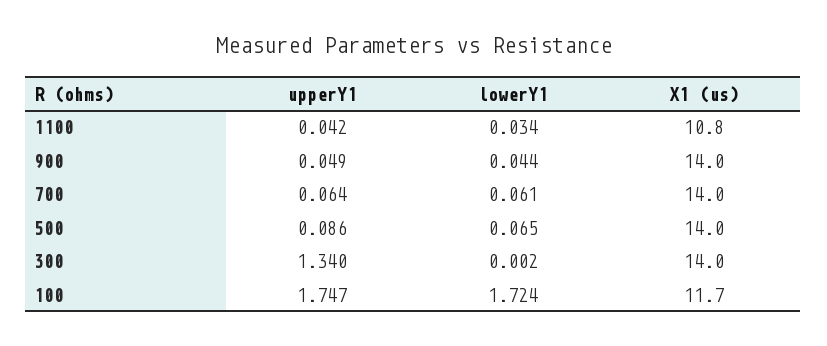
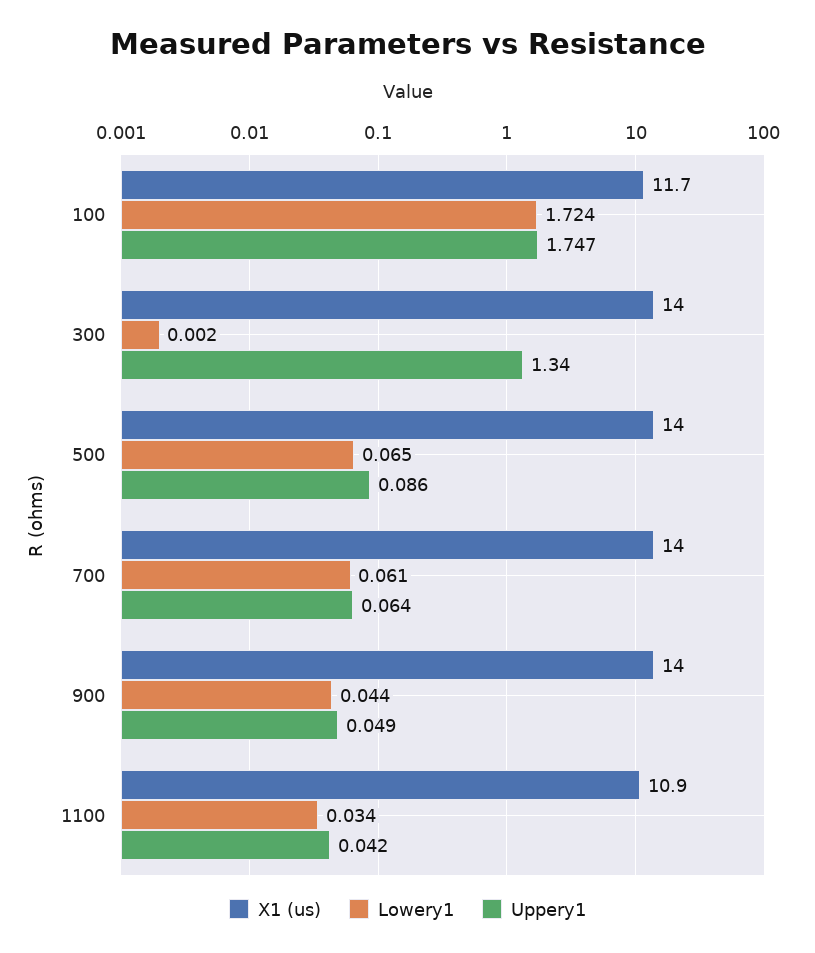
  {
    "upperY1": {
      "1100": 0.042,
      "900": 0.049,
      "700": 0.064,
      "500": 0.086,
      "300": 1.34,
      "100": 1.747
    },
    "lowerY1": {
      "1100": 0.034,
      "900": 0.044,
      "700": 0.061,
      "500": 0.065,
      "300": 0.002,
      "100": 1.724
    },
    "X1 (us)": {
-     "1100": 10.8,
+     "1100": 10.9,
      "900": 14,
      "700": 14,
      "500": 14,
      "300": 14,
      "100": 11.7
    }
  }

